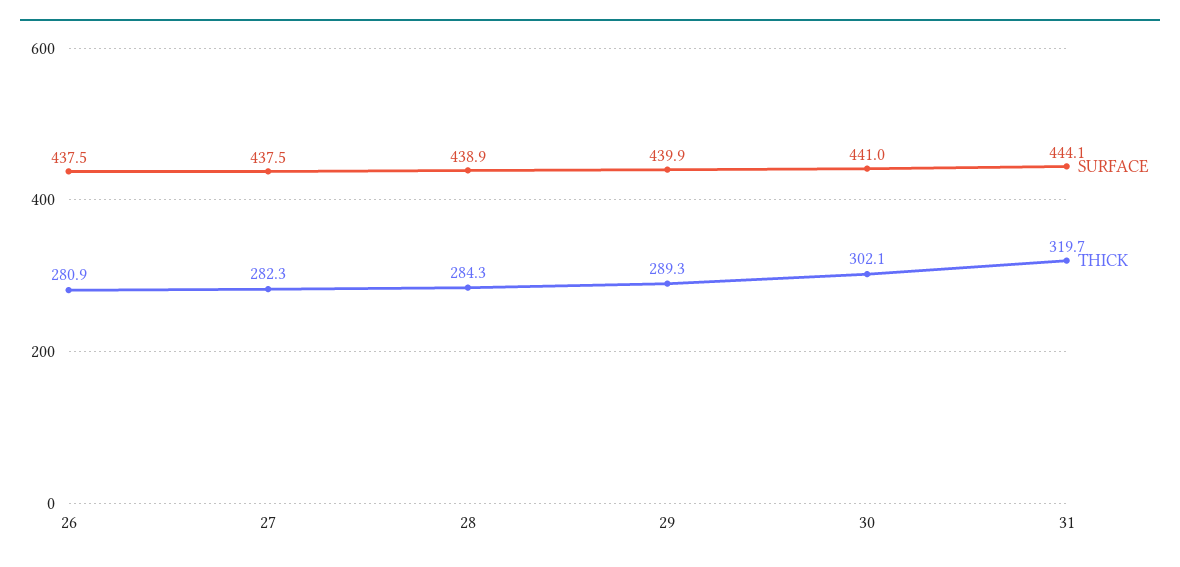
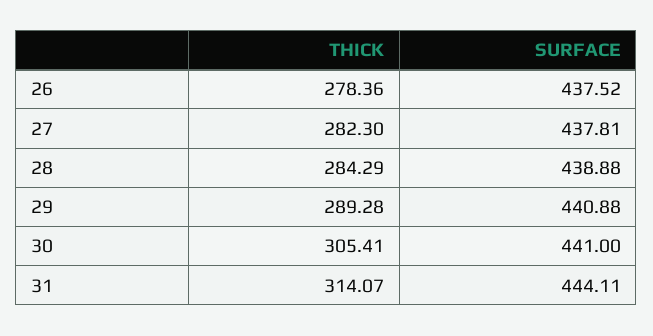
  {
    "SURFACE": {
      "26": 437.52,
-     "27": 437.5,
+     "27": 437.81,
      "28": 438.88,
-     "29": 439.9,
+     "29": 440.88,
      "30": 441,
      "31": 444.11
    },
    "THICK": {
-     "26": 280.9,
+     "26": 278.36,
      "27": 282.3,
      "28": 284.29,
      "29": 289.28,
-     "30": 302.1,
+     "30": 305.41,
-     "31": 319.7
+     "31": 314.07
    }
  }

